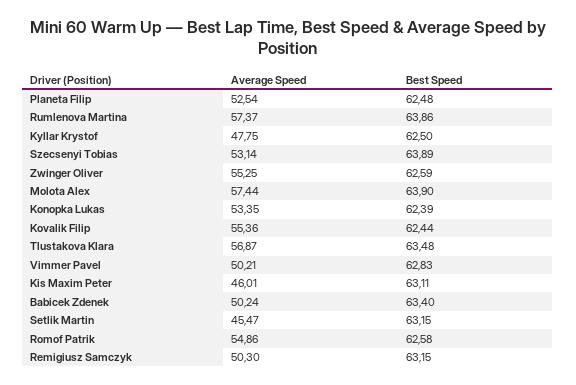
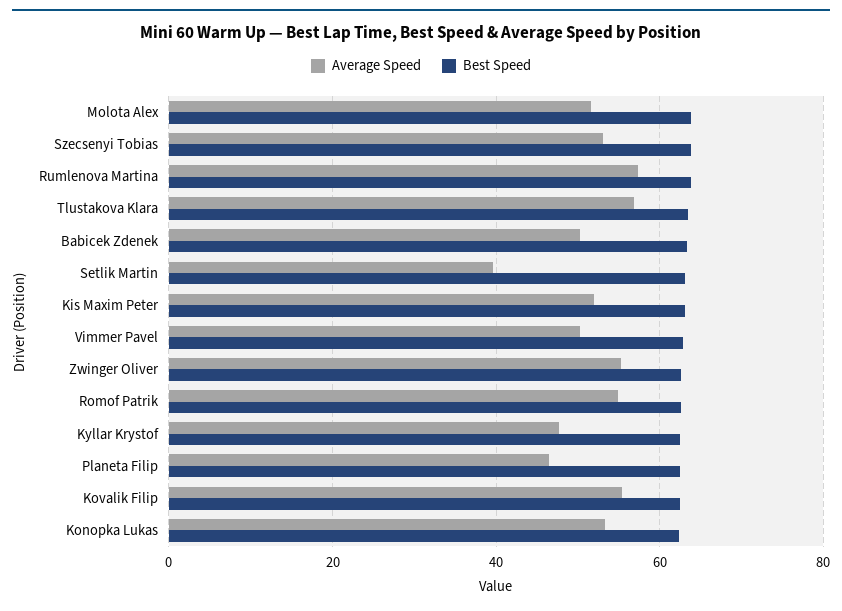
  {
    "Average Speed": {
-     "Planeta Filip": 52.54,
+     "Planeta Filip": 46,
      "Rumlenova Martina": 57.37,
      "Kyllar Krystof": 47.75,
      "Szecsenyi Tobias": 53.14,
      "Zwinger Oliver": 55.25,
-     "Molota Alex": 57.44,
+     "Molota Alex": 52,
      "Konopka Lukas": 53.35,
      "Kovalik Filip": 55.36,
      "Tlustakova Klara": 56.87,
      "Vimmer Pavel": 50.21,
-     "Kis Maxim Peter": 46.01,
+     "Kis Maxim Peter": 52,
      "Babicek Zdenek": 50.24,
-     "Setlik Martin": 45.47,
+     "Setlik Martin": 40,
-     "Romof Patrik": 54.86,
+     "Romof Patrik": 54.86
-     "Remigiusz Samczyk": 50.3
    },
    "Best Speed": {
      "Planeta Filip": 62.48,
      "Rumlenova Martina": 63.86,
      "Kyllar Krystof": 62.5,
      "Szecsenyi Tobias": 63.89,
      "Zwinger Oliver": 62.59,
      "Molota Alex": 63.9,
      "Konopka Lukas": 62.39,
      "Kovalik Filip": 62.44,
      "Tlustakova Klara": 63.48,
      "Vimmer Pavel": 62.83,
      "Kis Maxim Peter": 63.11,
      "Babicek Zdenek": 63.4,
      "Setlik Martin": 63.15,
-     "Romof Patrik": 62.58,
+     "Romof Patrik": 62.58
-     "Remigiusz Samczyk": 63.15
    }
  }

